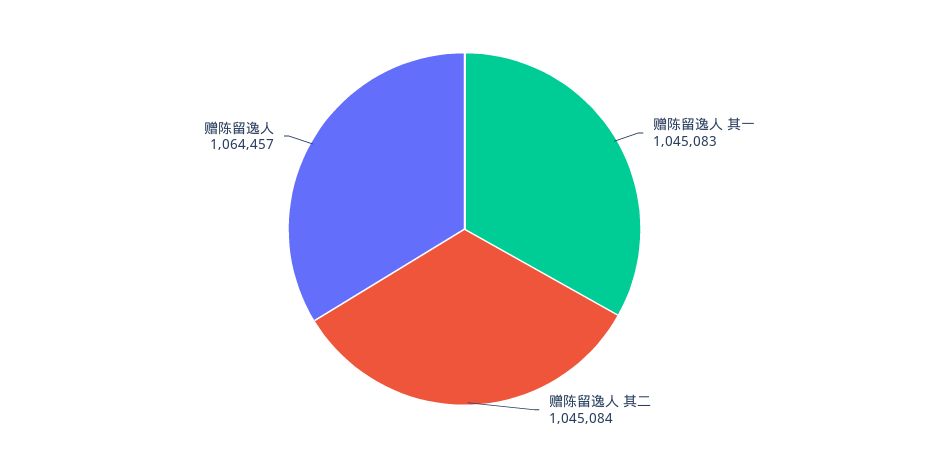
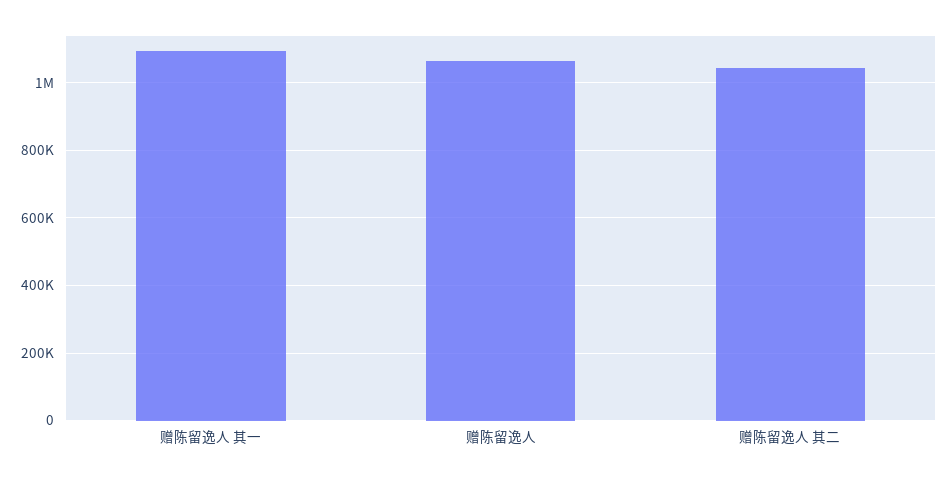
  {
-   "赠陈留逸人 其一": 1045083,
+   "赠陈留逸人 其一": 1100000,
    "赠陈留逸人 其二": 1045084,
    "赠陈留逸人": 1064457
  }

